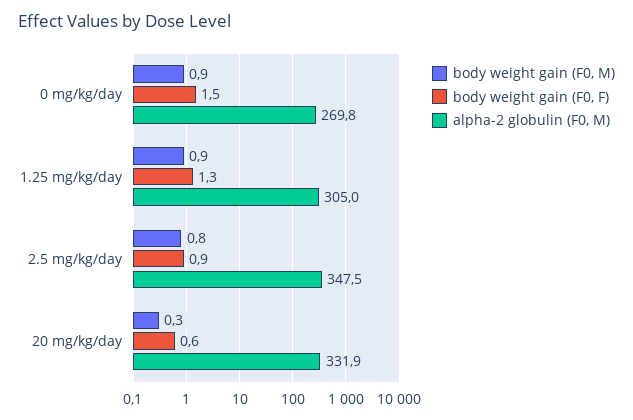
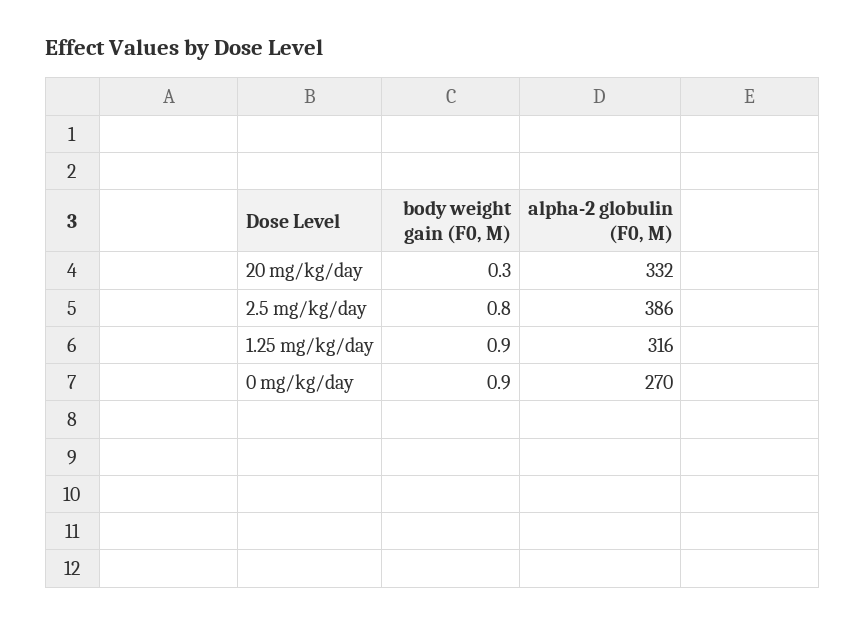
  {
    "body weight gain (F0, M)": {
      "0 mg/kg/day": 0.9,
      "1.25 mg/kg/day": 0.9,
      "2.5 mg/kg/day": 0.8,
      "20 mg/kg/day": 0.3
    },
-   "body weight gain (F0, F)": {
-     "0 mg/kg/day": 1.5,
-     "1.25 mg/kg/day": 1.3,
-     "2.5 mg/kg/day": 0.9,
-     "20 mg/kg/day": 0.6
-   },
    "alpha-2 globulin (F0, M)": {
      "0 mg/kg/day": 269.8,
-     "1.25 mg/kg/day": 305,
+     "1.25 mg/kg/day": 316,
-     "2.5 mg/kg/day": 347.5,
+     "2.5 mg/kg/day": 386,
      "20 mg/kg/day": 331.9
    }
  }

